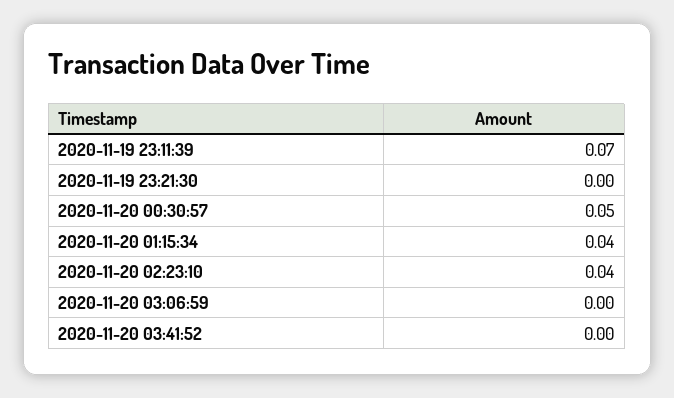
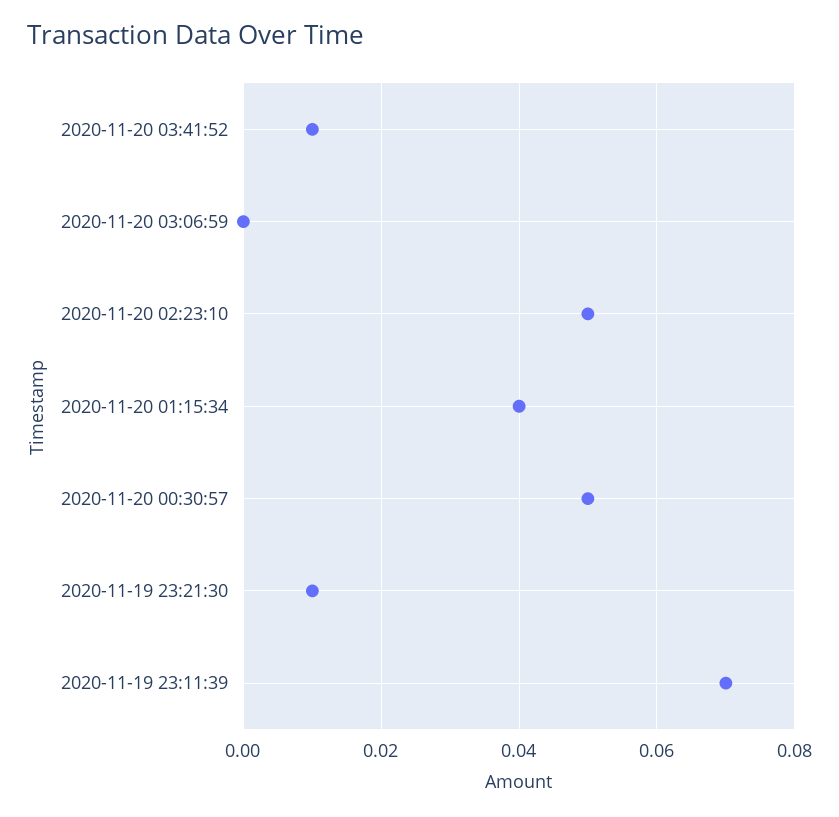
  {
    "2020-11-19 23:11:39": 0.07,
-   "2020-11-19 23:21:30": 0,
+   "2020-11-19 23:21:30": 0.01,
    "2020-11-20 00:30:57": 0.05,
    "2020-11-20 01:15:34": 0.04,
-   "2020-11-20 02:23:10": 0.04,
+   "2020-11-20 02:23:10": 0.05,
    "2020-11-20 03:06:59": 0,
-   "2020-11-20 03:41:52": 0
+   "2020-11-20 03:41:52": 0.01
  }

